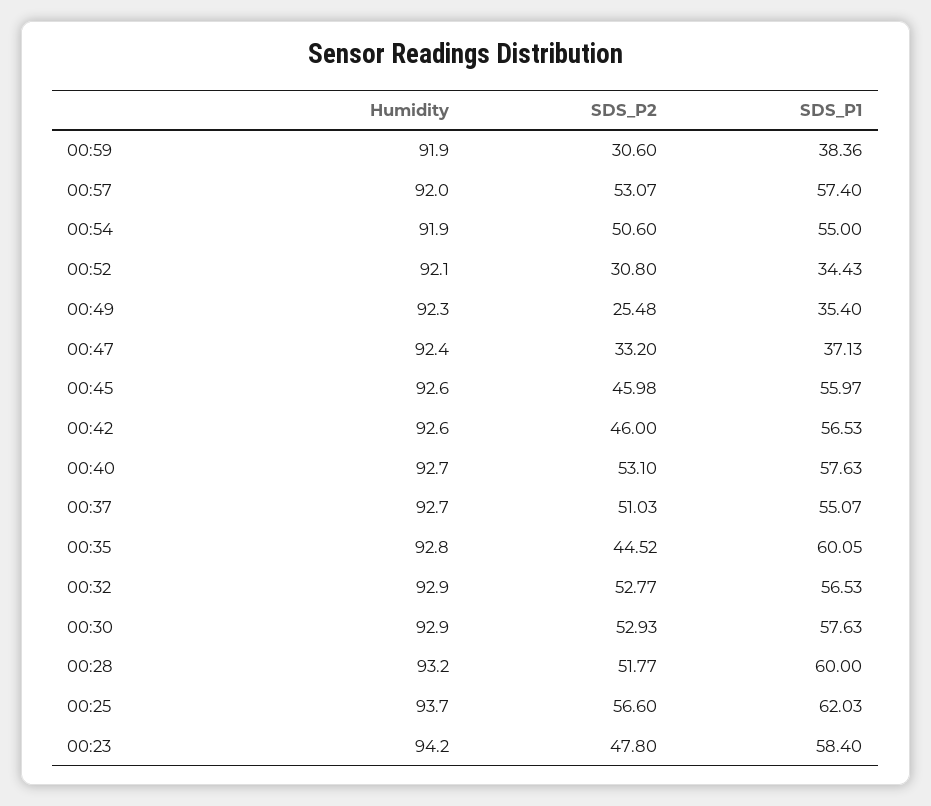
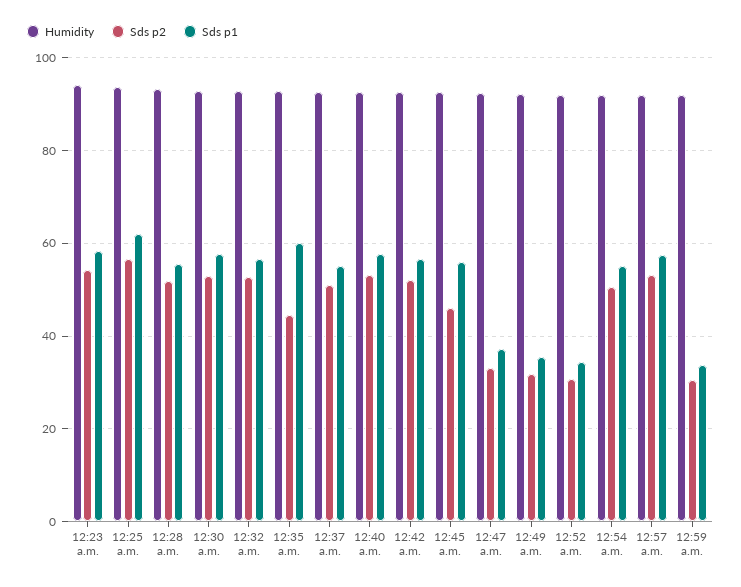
  {
    "Humidity": {
      "00:59": 91.9,
      "00:57": 92,
      "00:54": 91.9,
      "00:52": 92.1,
      "00:49": 92.3,
      "00:47": 92.4,
      "00:45": 92.6,
      "00:42": 92.6,
      "00:40": 92.7,
      "00:37": 92.7,
      "00:35": 92.8,
      "00:32": 92.9,
      "00:30": 92.9,
      "00:28": 93.2,
      "00:25": 93.7,
      "00:23": 94.2
    },
    "SDS_P2": {
      "00:59": 30.6,
      "00:57": 53.07,
      "00:54": 50.6,
      "00:52": 30.8,
-     "00:49": 25.48,
+     "00:49": 32,
      "00:47": 33.2,
      "00:45": 45.98,
-     "00:42": 46,
+     "00:42": 52,
      "00:40": 53.1,
      "00:37": 51.03,
      "00:35": 44.52,
      "00:32": 52.77,
      "00:30": 52.93,
      "00:28": 51.77,
      "00:25": 56.6,
-     "00:23": 47.8
+     "00:23": 54
    },
    "SDS_P1": {
-     "00:59": 38.36,
+     "00:59": 34,
      "00:57": 57.4,
      "00:54": 55,
      "00:52": 34.43,
      "00:49": 35.4,
      "00:47": 37.13,
      "00:45": 55.97,
      "00:42": 56.53,
      "00:40": 57.63,
      "00:37": 55.07,
      "00:35": 60.05,
      "00:32": 56.53,
      "00:30": 57.63,
-     "00:28": 60,
+     "00:28": 56,
      "00:25": 62.03,
      "00:23": 58.4
    }
  }

